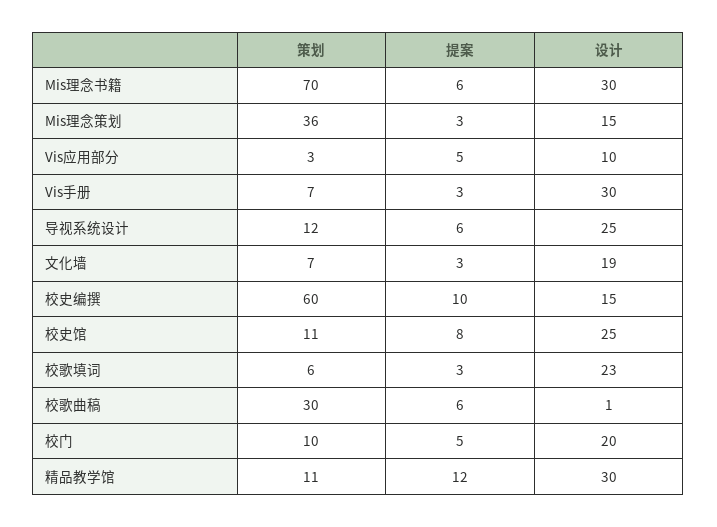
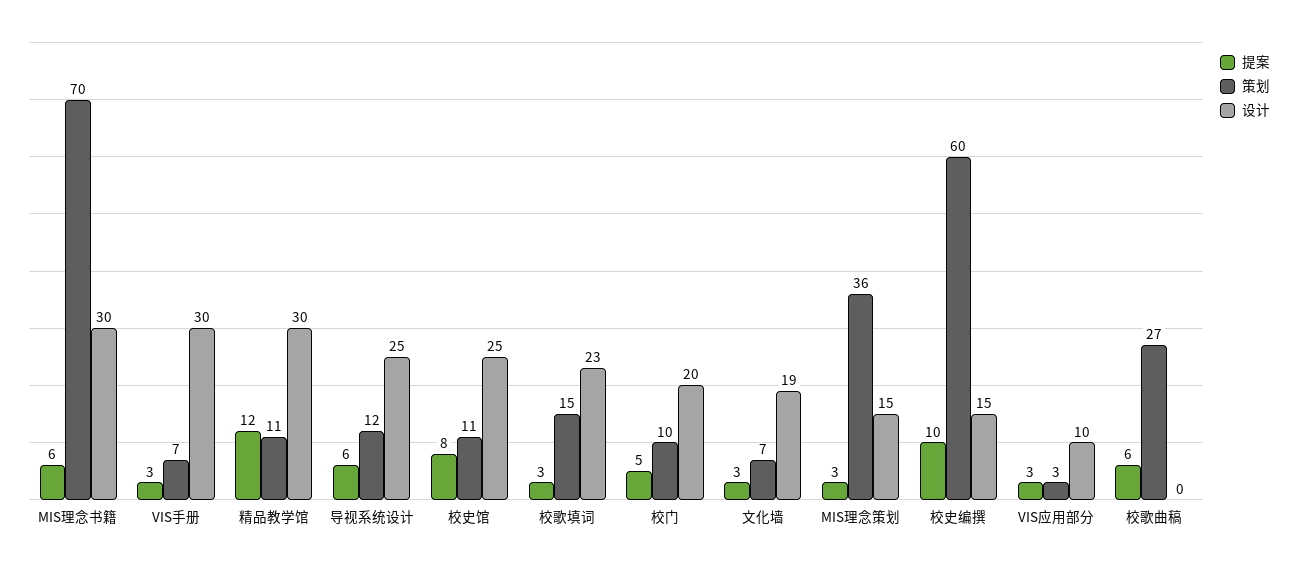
  {
    "策划": {
      "Mis理念书籍": 70,
      "Mis理念策划": 36,
      "Vis应用部分": 3,
      "Vis手册": 7,
      "导视系统设计": 12,
      "文化墙": 7,
      "校史编撰": 60,
      "校史馆": 11,
-     "校歌填词": 6,
+     "校歌填词": 15,
-     "校歌曲稿": 30,
+     "校歌曲稿": 27,
      "校门": 10,
      "精品教学馆": 11
    },
    "提案": {
      "Mis理念书籍": 6,
      "Mis理念策划": 3,
-     "Vis应用部分": 5,
+     "Vis应用部分": 3,
      "Vis手册": 3,
      "导视系统设计": 6,
      "文化墙": 3,
      "校史编撰": 10,
      "校史馆": 8,
      "校歌填词": 3,
      "校歌曲稿": 6,
      "校门": 5,
      "精品教学馆": 12
    },
    "设计": {
      "Mis理念书籍": 30,
      "Mis理念策划": 15,
      "Vis应用部分": 10,
      "Vis手册": 30,
      "导视系统设计": 25,
      "文化墙": 19,
      "校史编撰": 15,
      "校史馆": 25,
      "校歌填词": 23,
-     "校歌曲稿": 1,
+     "校歌曲稿": 0,
      "校门": 20,
      "精品教学馆": 30
    }
  }

